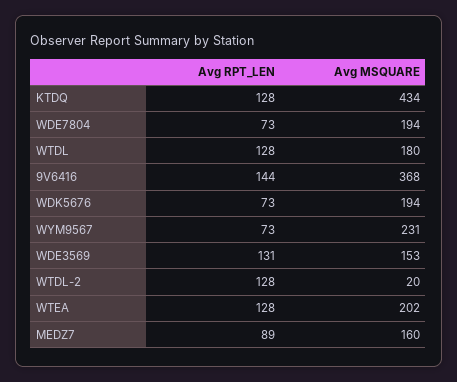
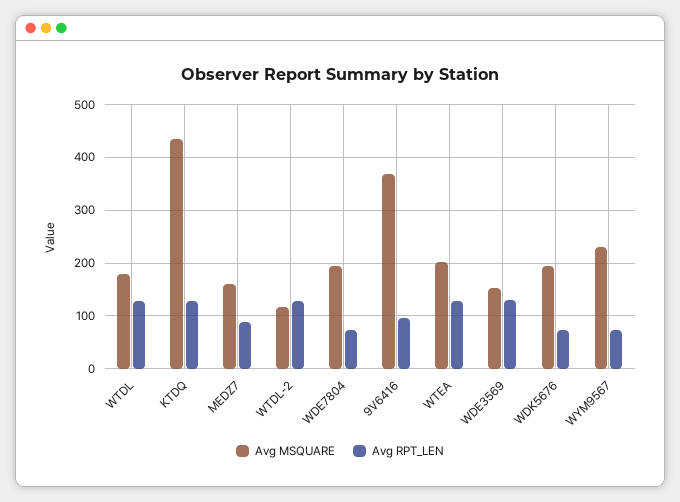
  {
    "Avg RPT_LEN": {
      "KTDQ": 128,
      "WDE7804": 73,
      "WTDL": 128,
-     "9V6416": 144,
+     "9V6416": 100,
      "WDK5676": 73,
      "WYM9567": 73,
      "WDE3569": 131,
      "WTDL-2": 128,
      "WTEA": 128,
      "MEDZ7": 89
    },
    "Avg MSQUARE": {
      "KTDQ": 434,
      "WDE7804": 194,
      "WTDL": 180,
      "9V6416": 368,
      "WDK5676": 194,
      "WYM9567": 231,
      "WDE3569": 153,
-     "WTDL-2": 20,
+     "WTDL-2": 120,
      "WTEA": 202,
      "MEDZ7": 160
    }
  }

